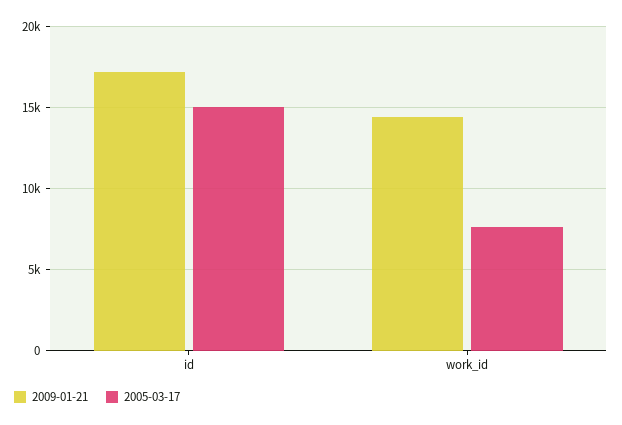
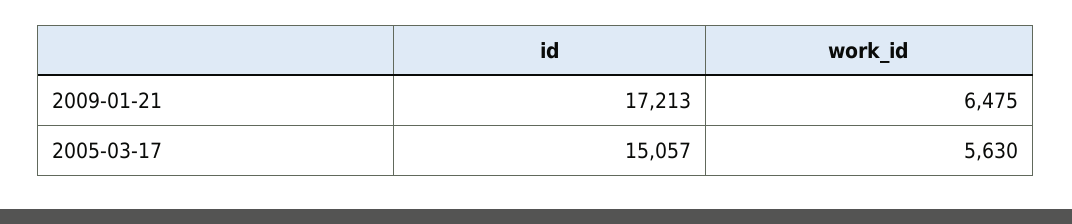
  {
    "2009-01-21": {
      "id": 17213,
-     "work_id": 14500
+     "work_id": 6475
    },
    "2005-03-17": {
      "id": 15057,
-     "work_id": 7500
+     "work_id": 5630
    }
  }

